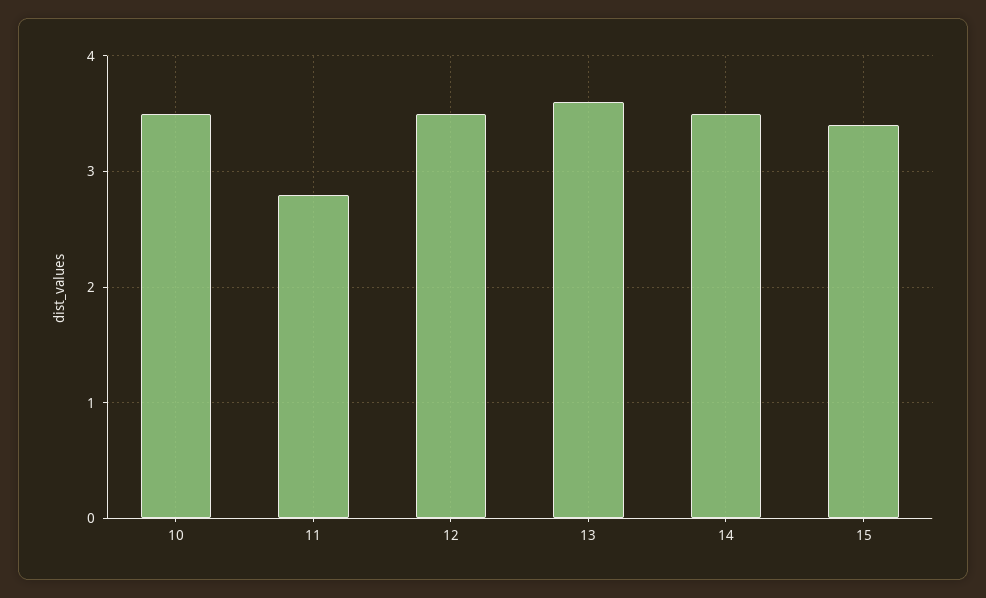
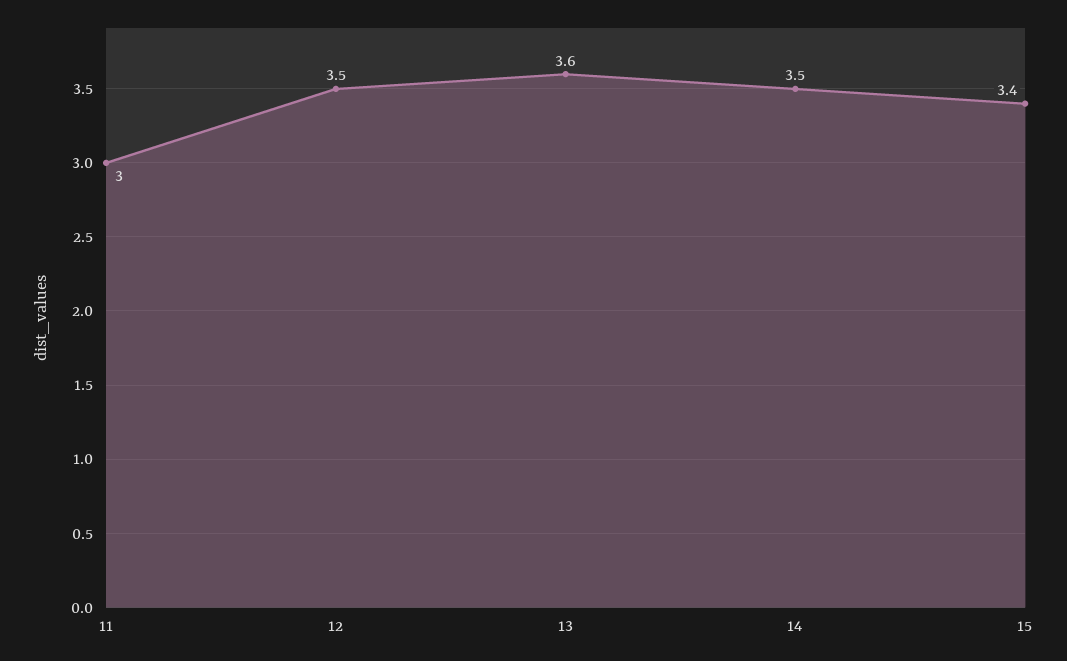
  {
-   "10": 3.5,
-   "11": 2.8,
+   "11": 3,
    "12": 3.5,
    "13": 3.6,
    "14": 3.5,
    "15": 3.4
  }

